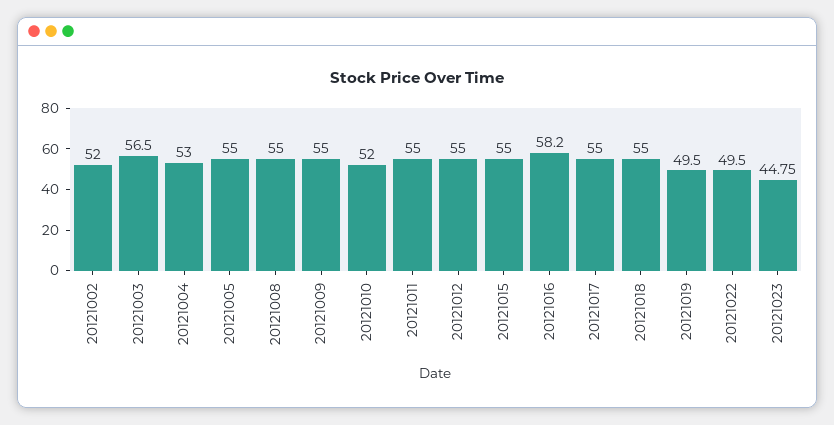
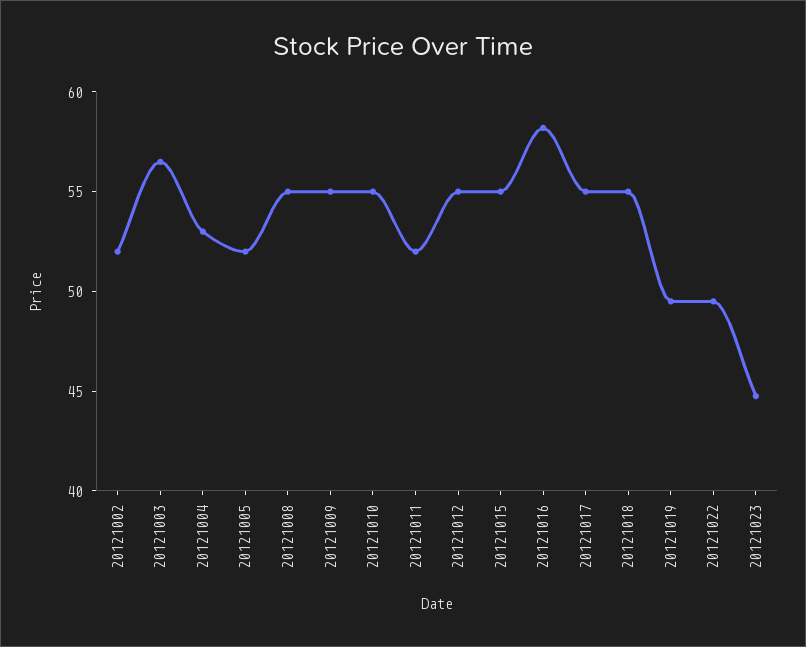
  {
    "20121002": 52,
    "20121003": 56.5,
    "20121004": 53,
-   "20121005": 55,
+   "20121005": 52,
    "20121008": 55,
    "20121009": 55,
-   "20121010": 52,
+   "20121010": 55,
-   "20121011": 55,
+   "20121011": 52,
    "20121012": 55,
    "20121015": 55,
    "20121016": 58.2,
    "20121017": 55,
    "20121018": 55,
    "20121019": 49.5,
    "20121022": 49.5,
    "20121023": 44.75
  }

